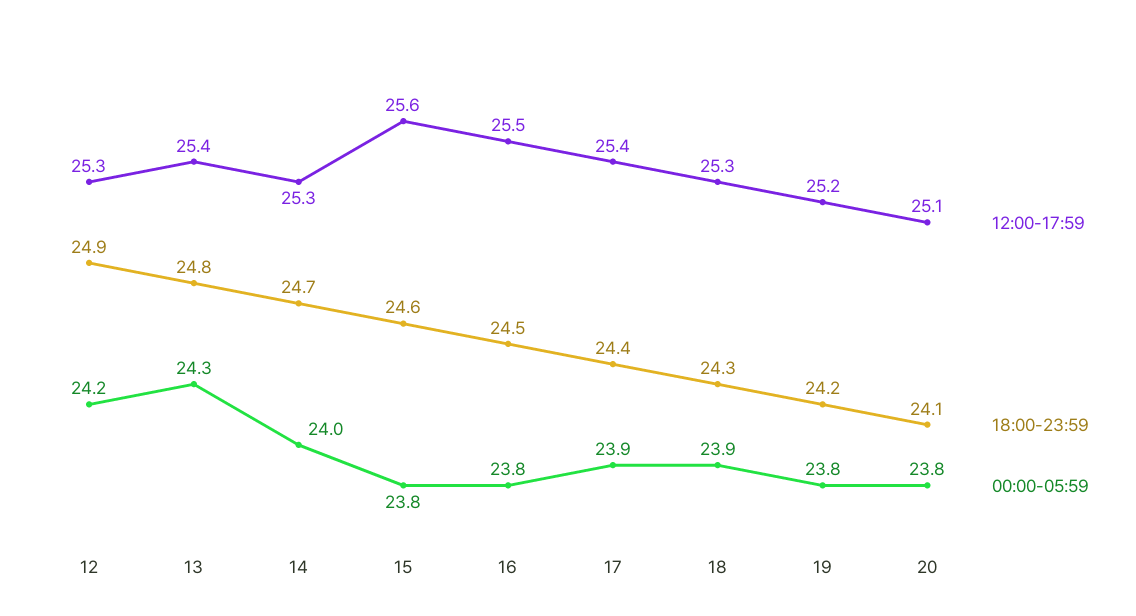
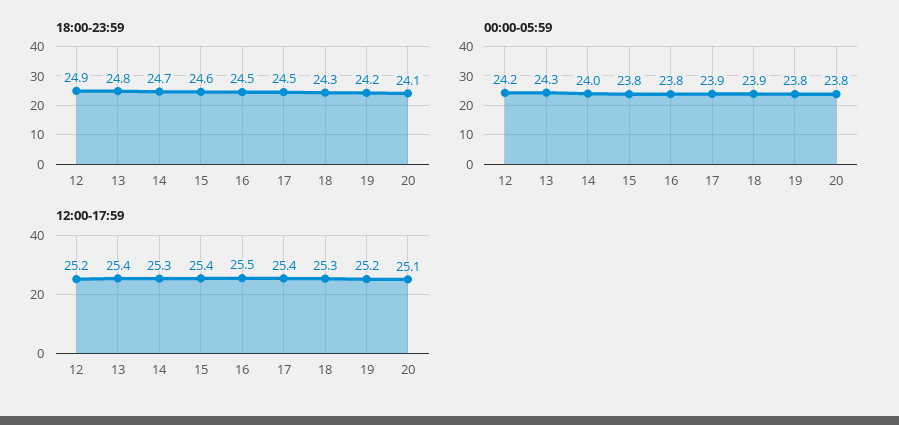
  {
    "12:00-17:59": {
-     "12": 25.3,
+     "12": 25.2,
      "13": 25.4,
      "14": 25.3,
-     "15": 25.6,
+     "15": 25.4,
      "16": 25.5,
      "17": 25.4,
      "18": 25.3,
      "19": 25.2,
      "20": 25.1
    },
    "18:00-23:59": {
      "12": 24.9,
      "13": 24.8,
      "14": 24.7,
      "15": 24.6,
      "16": 24.5,
-     "17": 24.4,
+     "17": 24.5,
      "18": 24.3,
      "19": 24.2,
      "20": 24.1
    },
    "00:00-05:59": {
      "12": 24.2,
      "13": 24.3,
      "14": 24,
      "15": 23.8,
      "16": 23.8,
      "17": 23.9,
      "18": 23.9,
      "19": 23.8,
      "20": 23.8
    }
  }

